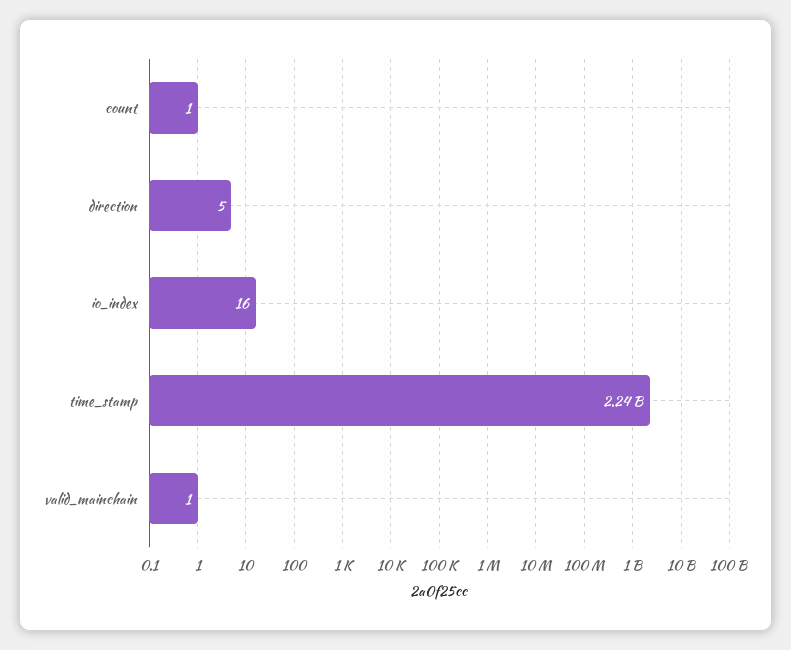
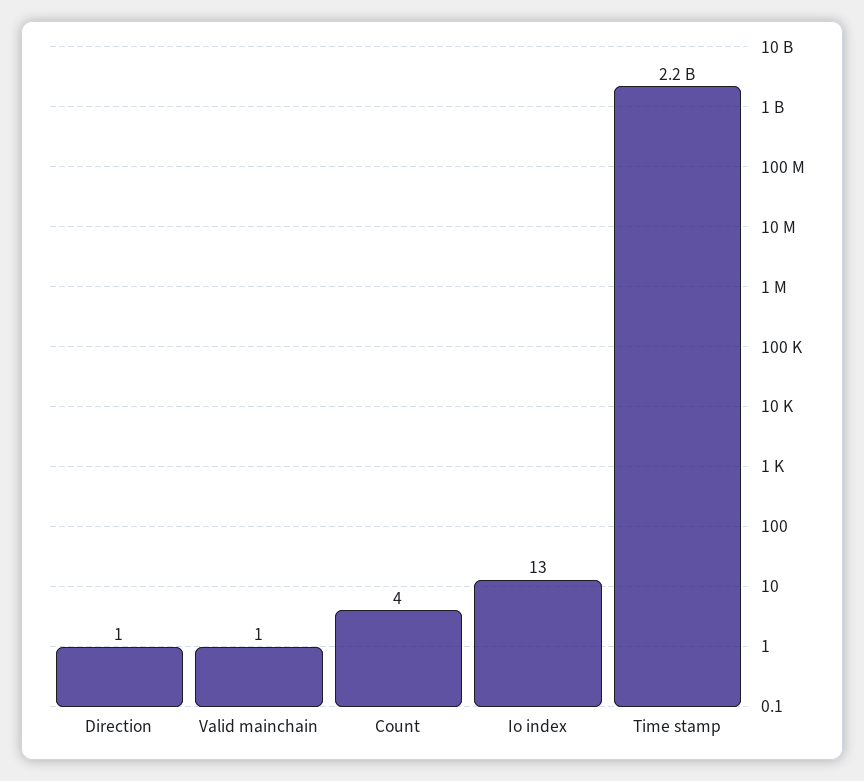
  {
-   "count": 1,
+   "count": 4,
-   "direction": 5,
+   "direction": 1,
-   "io_index": 16,
+   "io_index": 13,
    "time_stamp": 2240000000,
    "valid_mainchain": 1
  }

